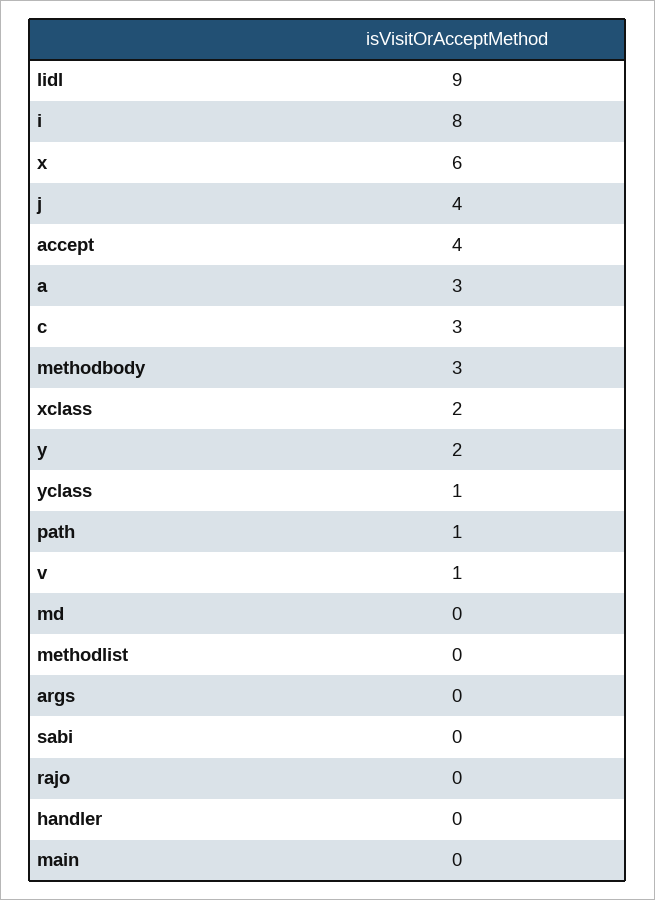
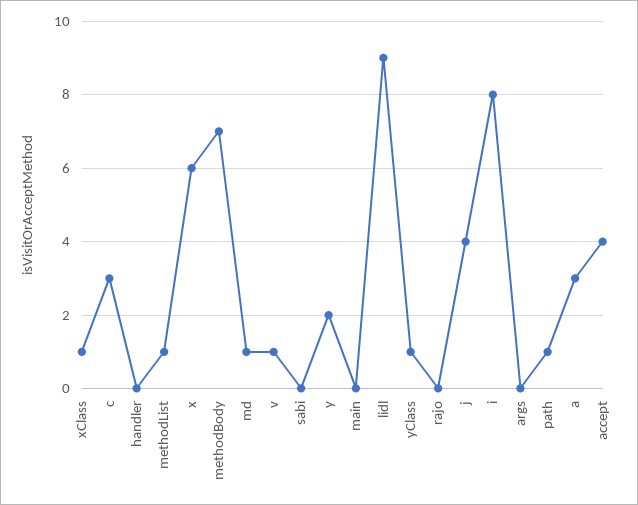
  {
    "lidl": 9,
    "i": 8,
    "x": 6,
    "j": 4,
    "accept": 4,
    "a": 3,
    "c": 3,
-   "methodbody": 3,
+   "methodbody": 7,
-   "xclass": 2,
+   "xclass": 1,
    "y": 2,
    "yclass": 1,
    "path": 1,
    "v": 1,
-   "md": 0,
+   "md": 1,
-   "methodlist": 0,
+   "methodlist": 1,
    "args": 0,
    "sabi": 0,
    "rajo": 0,
    "handler": 0,
    "main": 0
  }

